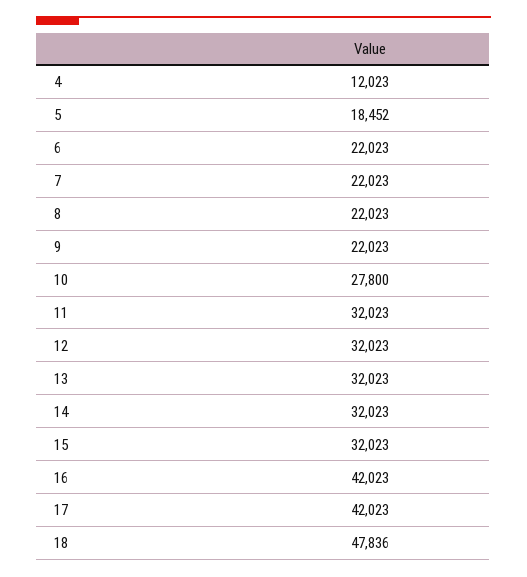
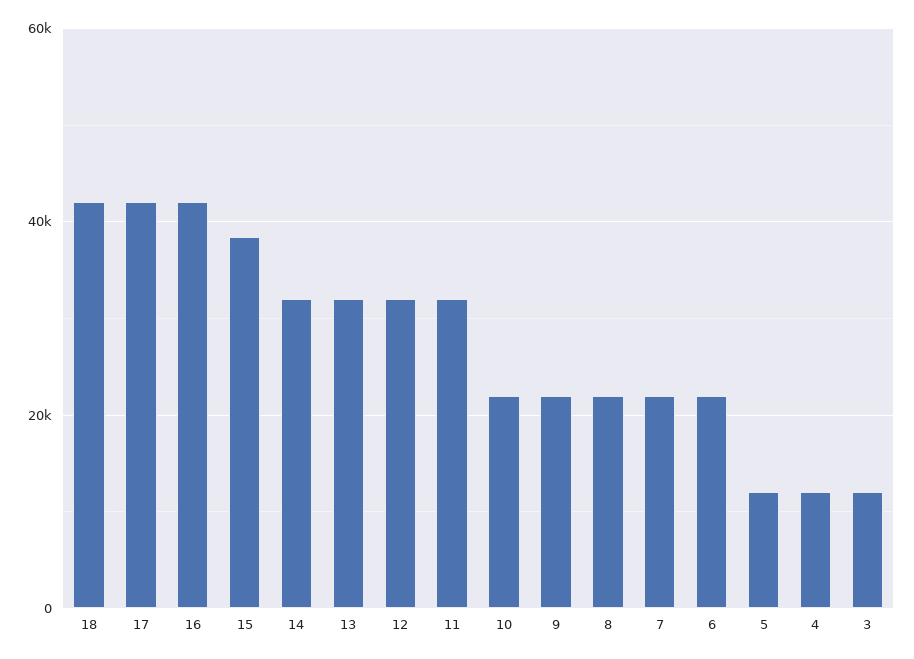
  {
    "4": 12023,
-   "5": 18452,
+   "5": 12000,
    "6": 22023,
    "7": 22023,
    "8": 22023,
    "9": 22023,
-   "10": 27800,
+   "10": 22000,
    "11": 32023,
    "12": 32023,
    "13": 32023,
    "14": 32023,
-   "15": 32023,
+   "15": 38000,
    "16": 42023,
    "17": 42023,
-   "18": 47836
+   "18": 42000,
+   "3": 12000
  }

